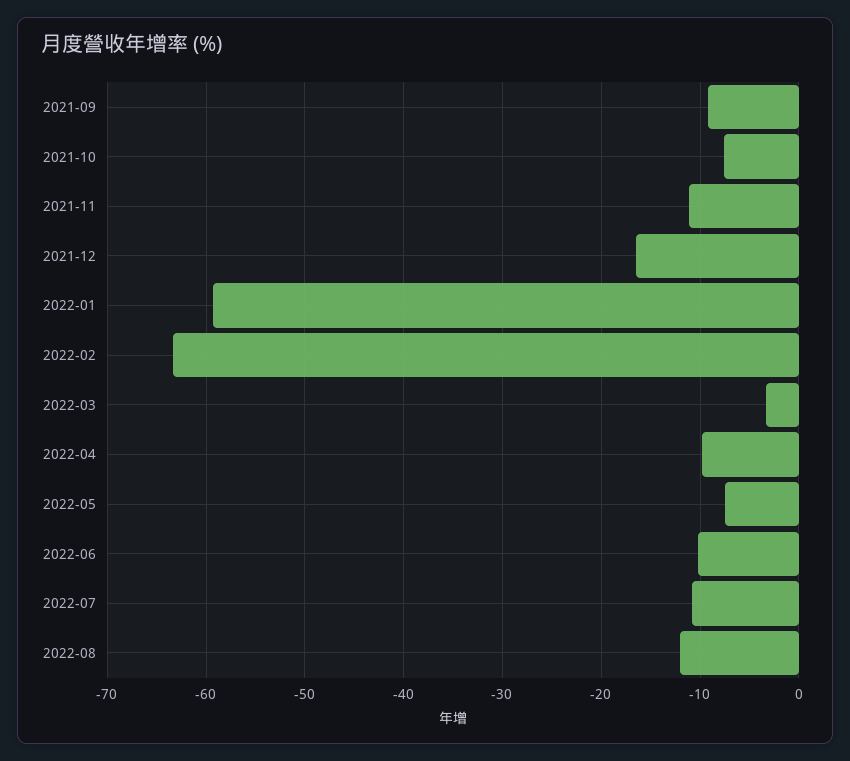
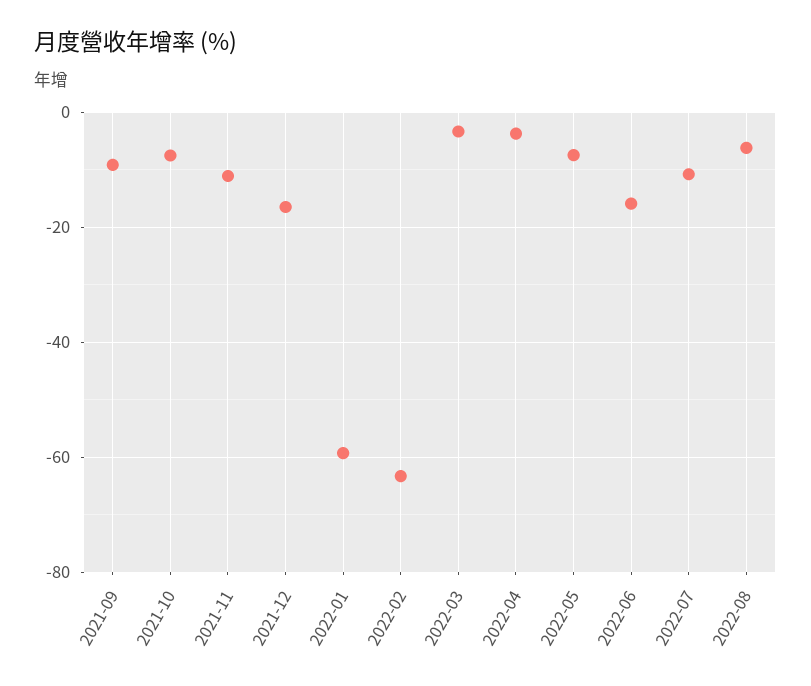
  {
    "2021-09": -9,
    "2021-10": -8,
    "2021-11": -11,
    "2021-12": -17,
    "2022-01": -59,
    "2022-02": -63,
    "2022-03": -3,
-   "2022-04": -10,
+   "2022-04": -4,
    "2022-05": -7,
-   "2022-06": -10,
+   "2022-06": -16,
    "2022-07": -11,
-   "2022-08": -12
+   "2022-08": -6
  }

